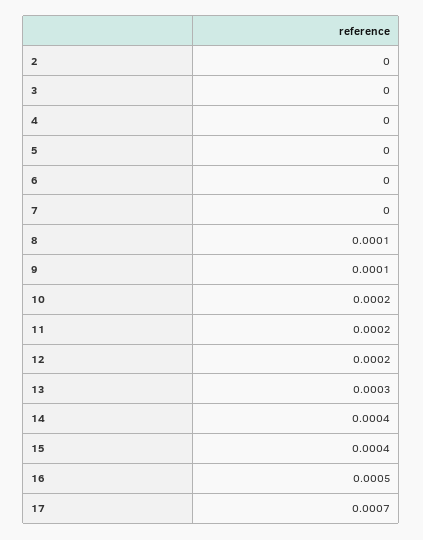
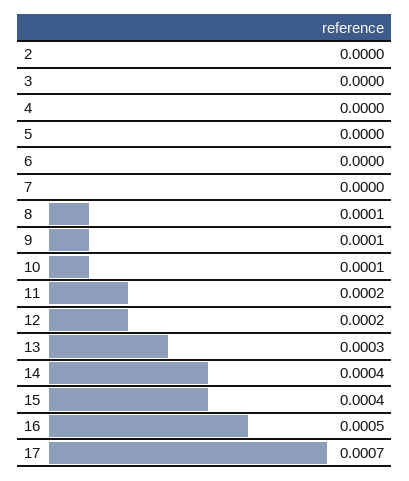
  {
    "2": 0,
    "3": 0,
    "4": 0,
    "5": 0,
    "6": 0,
    "7": 0,
    "8": 0.0001,
    "9": 0.0001,
-   "10": 0.0002,
+   "10": 0.0001,
    "11": 0.0002,
    "12": 0.0002,
    "13": 0.0003,
    "14": 0.0004,
    "15": 0.0004,
    "16": 0.0005,
    "17": 0.0007
  }

